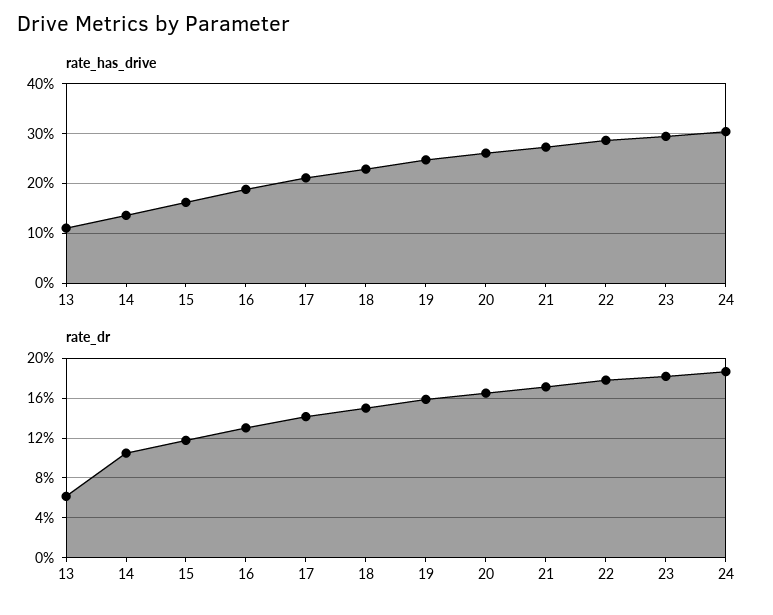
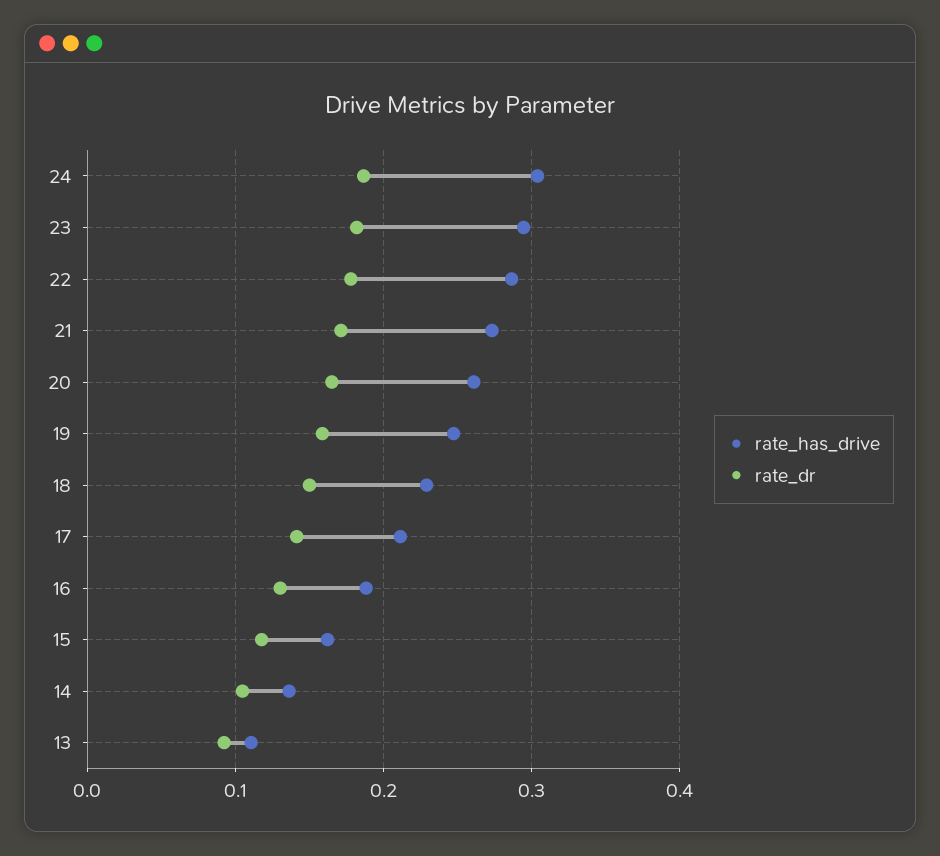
  {
    "rate_has_drive": {
      "13": 0.11,
      "14": 0.14,
      "15": 0.16,
      "16": 0.19,
      "17": 0.21,
      "18": 0.23,
      "19": 0.25,
      "20": 0.26,
      "21": 0.27,
      "22": 0.29,
      "23": 0.29,
      "24": 0.3
    },
    "rate_dr": {
-     "13": 0.06,
+     "13": 0.09,
      "14": 0.1,
      "15": 0.12,
      "16": 0.13,
      "17": 0.14,
      "18": 0.15,
      "19": 0.16,
      "20": 0.17,
      "21": 0.17,
      "22": 0.18,
      "23": 0.18,
      "24": 0.19
    }
  }

